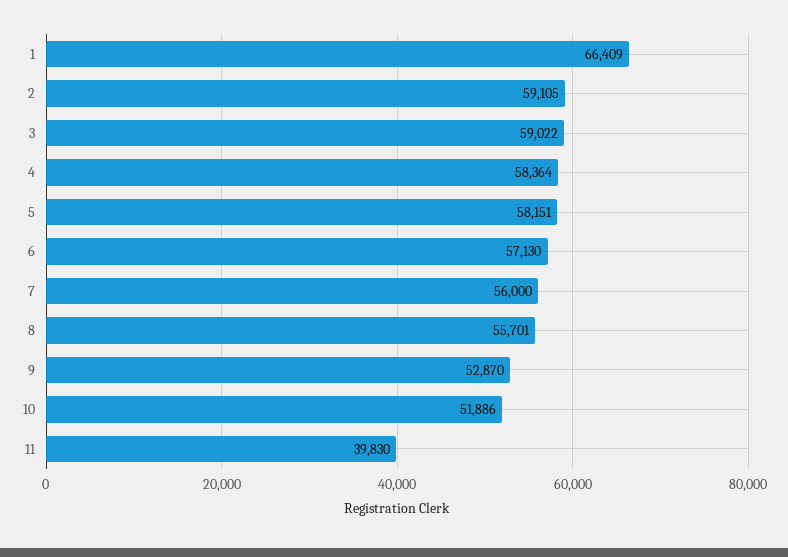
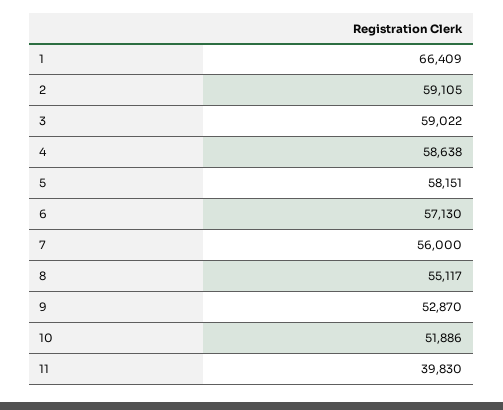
  {
    "1": 66409,
    "2": 59105,
    "3": 59022,
-   "4": 58364,
+   "4": 58638,
    "5": 58151,
    "6": 57130,
    "7": 56000,
-   "8": 55701,
+   "8": 55117,
    "9": 52870,
    "10": 51886,
    "11": 39830
  }

